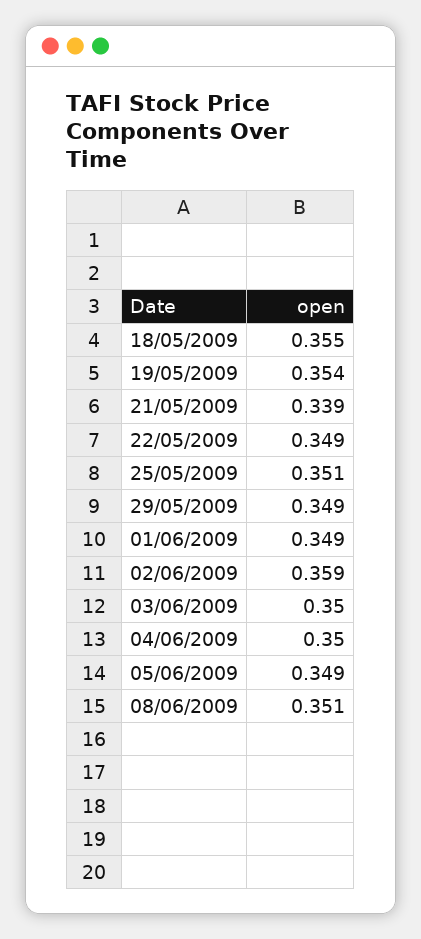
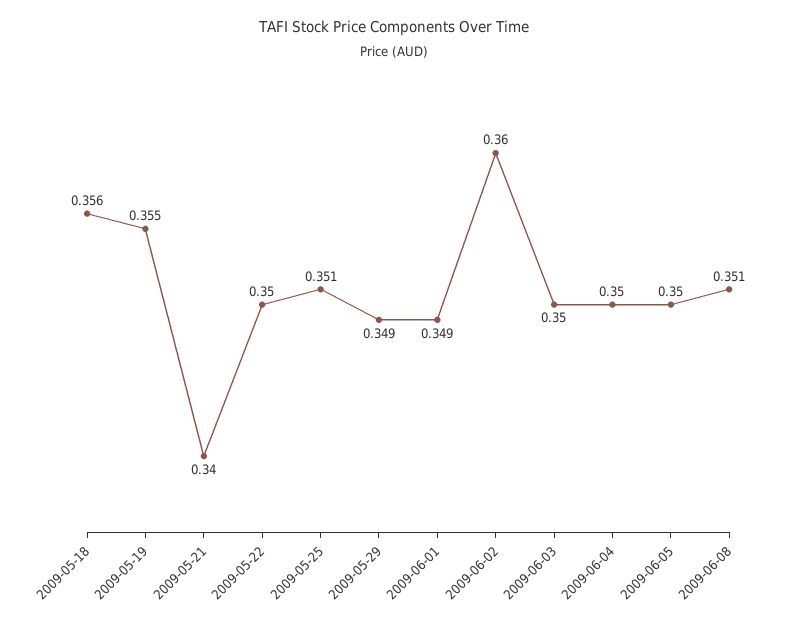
  {
-   "18/05/2009": 0.355,
+   "18/05/2009": 0.356,
-   "19/05/2009": 0.354,
+   "19/05/2009": 0.355,
-   "21/05/2009": 0.339,
+   "21/05/2009": 0.34,
-   "22/05/2009": 0.349,
+   "22/05/2009": 0.35,
    "25/05/2009": 0.351,
    "29/05/2009": 0.349,
    "01/06/2009": 0.349,
-   "02/06/2009": 0.359,
+   "02/06/2009": 0.36,
    "03/06/2009": 0.35,
    "04/06/2009": 0.35,
-   "05/06/2009": 0.349,
+   "05/06/2009": 0.35,
    "08/06/2009": 0.351
  }

